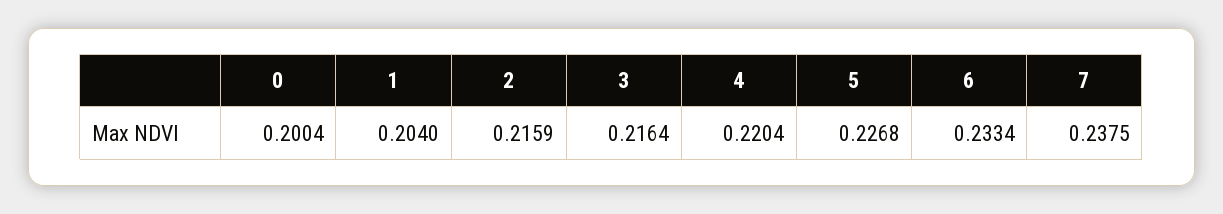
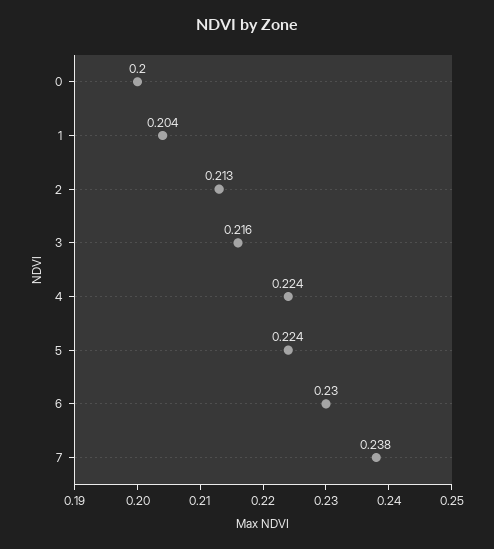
  {
    "0": 0.2004,
    "1": 0.204,
-   "2": 0.2159,
+   "2": 0.213,
    "3": 0.2164,
-   "4": 0.2204,
+   "4": 0.224,
-   "5": 0.2268,
+   "5": 0.224,
-   "6": 0.2334,
+   "6": 0.23,
    "7": 0.2375
  }

